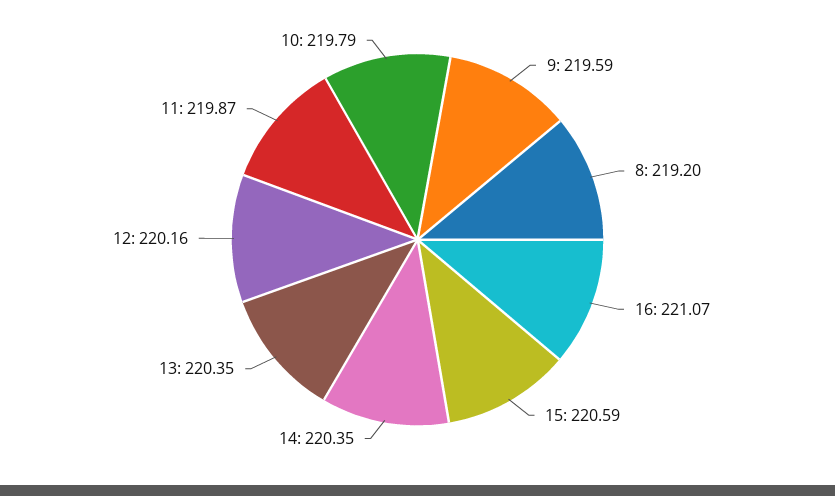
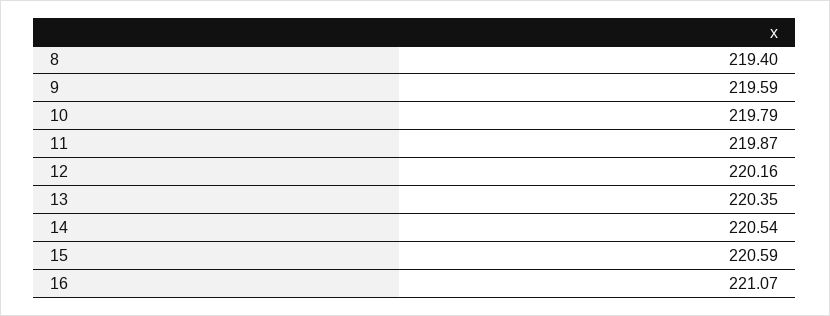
  {
    "9": 219.59,
-   "8": 219.2,
+   "8": 219.4,
    "16": 221.07,
    "15": 220.59,
-   "14": 220.35,
+   "14": 220.54,
    "13": 220.35,
    "12": 220.16,
    "11": 219.87,
    "10": 219.79
  }

